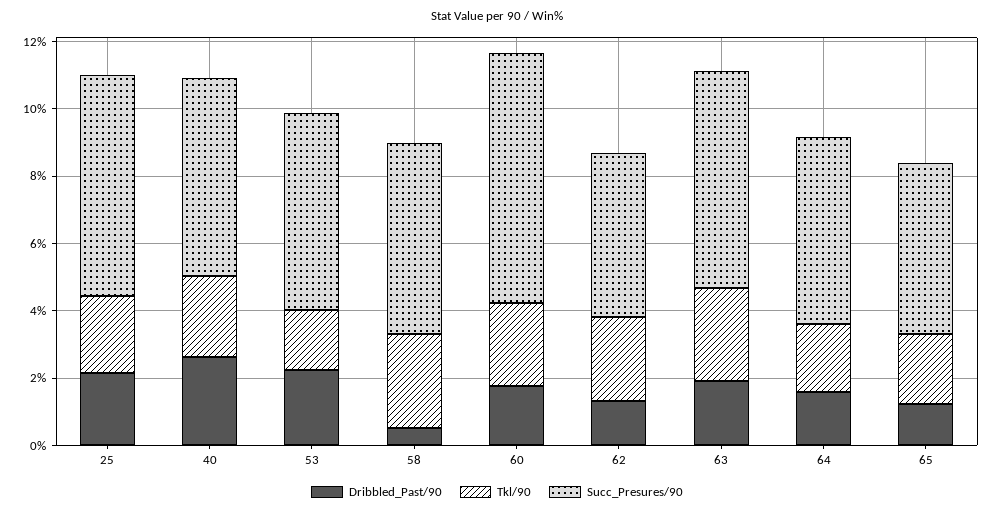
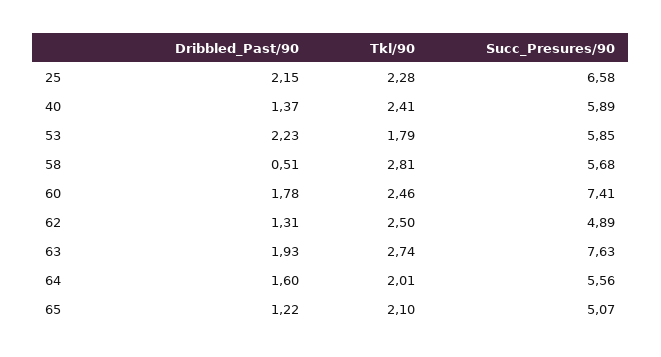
  {
    "Dribbled_Past/90": {
      "25": 2.15,
-     "40": 2.5,
+     "40": 1.37,
      "53": 2.23,
      "58": 0.51,
      "60": 1.78,
      "62": 1.31,
      "63": 1.93,
      "64": 1.6,
      "65": 1.22
    },
    "Tkl/90": {
      "25": 2.28,
      "40": 2.41,
      "53": 1.79,
      "58": 2.81,
      "60": 2.46,
      "62": 2.5,
      "63": 2.74,
      "64": 2.01,
      "65": 2.1
    },
    "Succ_Presures/90": {
      "25": 6.58,
      "40": 5.89,
      "53": 5.85,
      "58": 5.68,
      "60": 7.41,
      "62": 4.89,
-     "63": 6.5,
+     "63": 7.63,
      "64": 5.56,
      "65": 5.07
    }
  }

